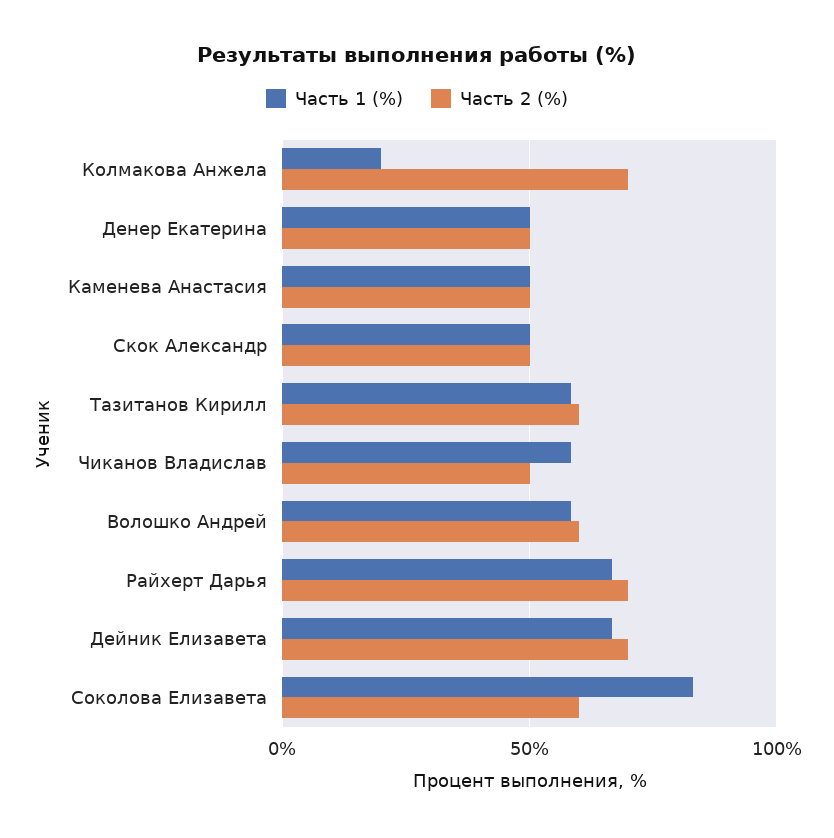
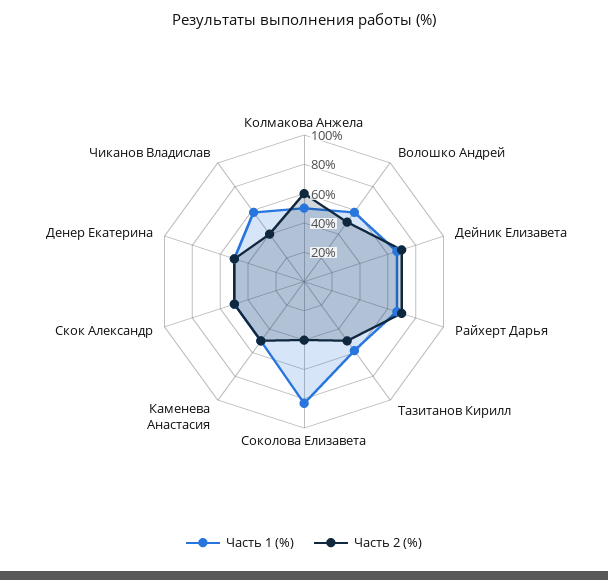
  {
    "Часть 1 (%)": {
-     "Колмакова Анжела": 20,
+     "Колмакова Анжела": 50,
      "Денер Екатерина": 50,
      "Каменева Анастасия": 50,
      "Скок Александр": 50,
      "Тазитанов Кирилл": 60,
      "Чиканов Владислав": 60,
      "Волошко Андрей": 60,
      "Райхерт Дарья": 65,
      "Дейник Елизавета": 65,
      "Соколова Елизавета": 85
    },
    "Часть 2 (%)": {
-     "Колмакова Анжела": 70,
+     "Колмакова Анжела": 60,
      "Денер Екатерина": 50,
      "Каменева Анастасия": 50,
      "Скок Александр": 50,
-     "Тазитанов Кирилл": 60,
+     "Тазитанов Кирилл": 50,
-     "Чиканов Владислав": 50,
+     "Чиканов Владислав": 40,
-     "Волошко Андрей": 60,
+     "Волошко Андрей": 50,
      "Райхерт Дарья": 70,
      "Дейник Елизавета": 70,
-     "Соколова Елизавета": 60
+     "Соколова Елизавета": 40
    }
  }

